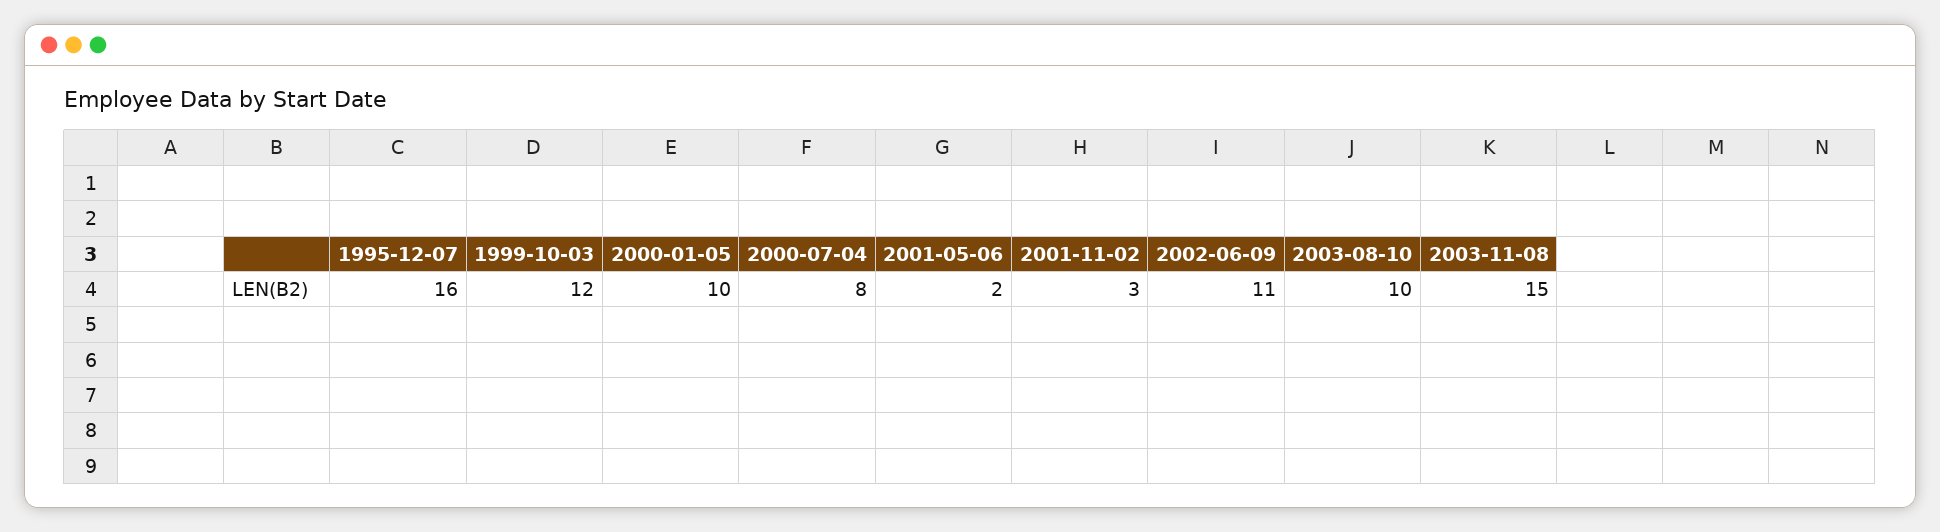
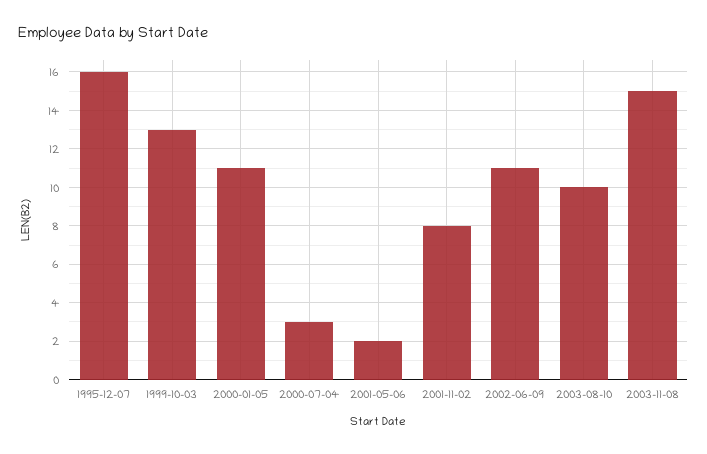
  {
    "1995-12-07": 16,
-   "1999-10-03": 12,
+   "1999-10-03": 13,
-   "2000-01-05": 10,
+   "2000-01-05": 11,
-   "2000-07-04": 8,
+   "2000-07-04": 3,
    "2001-05-06": 2,
-   "2001-11-02": 3,
+   "2001-11-02": 8,
    "2002-06-09": 11,
    "2003-08-10": 10,
    "2003-11-08": 15
  }

